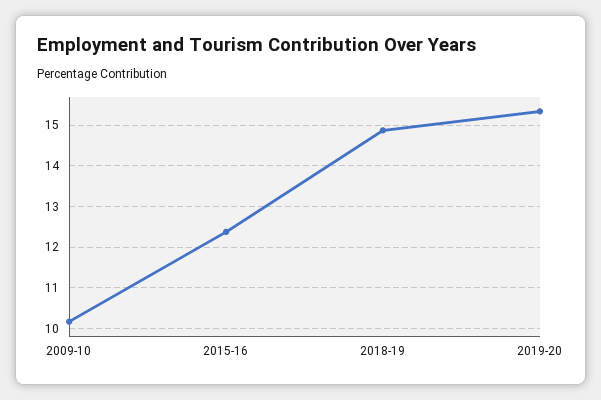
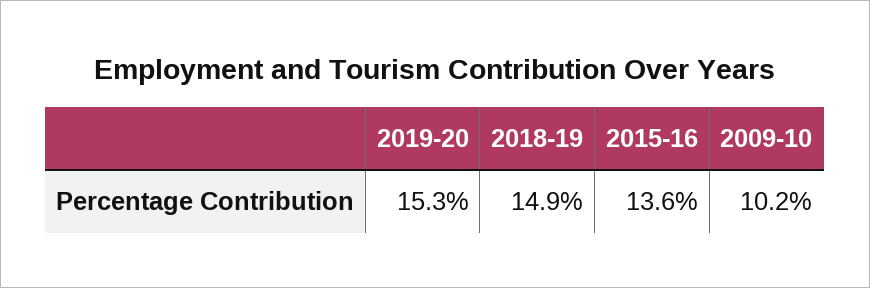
  {
    "2009-10": 10.2,
-   "2015-16": 12.4,
+   "2015-16": 13.6,
    "2018-19": 14.9,
    "2019-20": 15.3
  }

